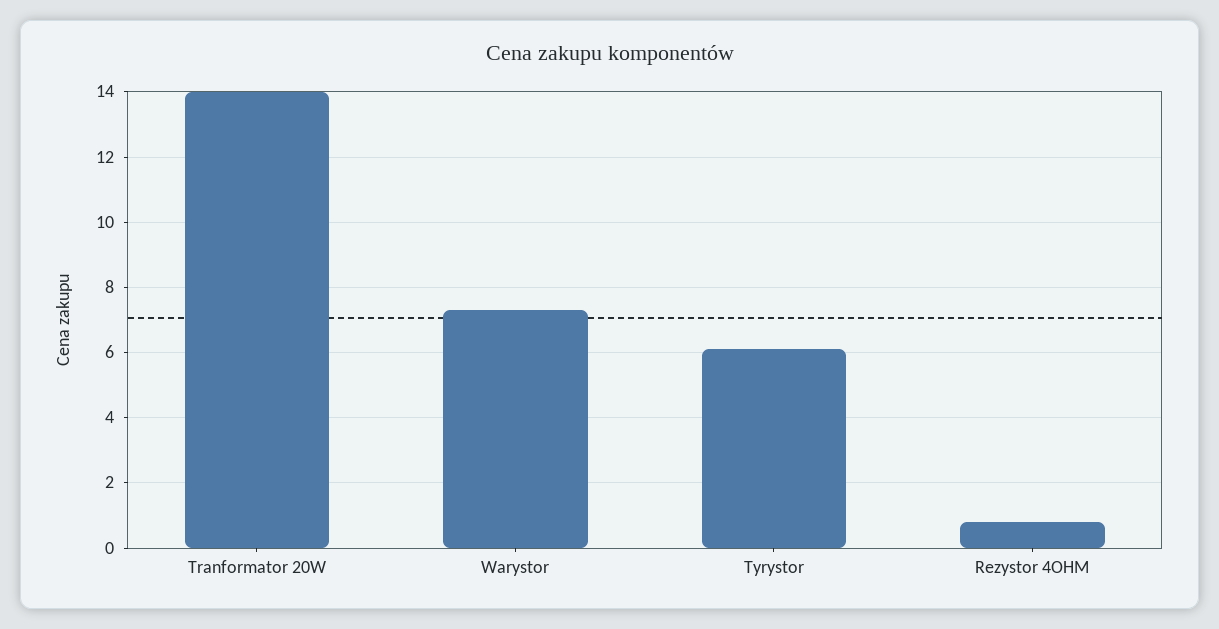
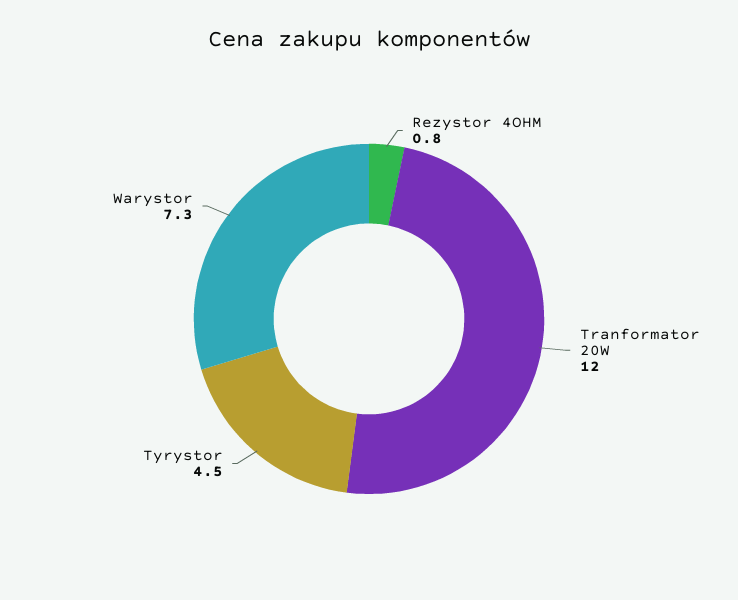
  {
-   "Tranformator 20W": 14,
+   "Tranformator 20W": 12,
    "Warystor": 7.3,
-   "Tyrystor": 6,
+   "Tyrystor": 4.5,
    "Rezystor 4OHM": 0.8
  }

